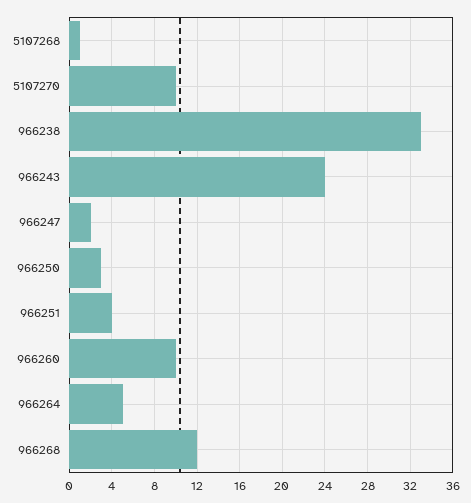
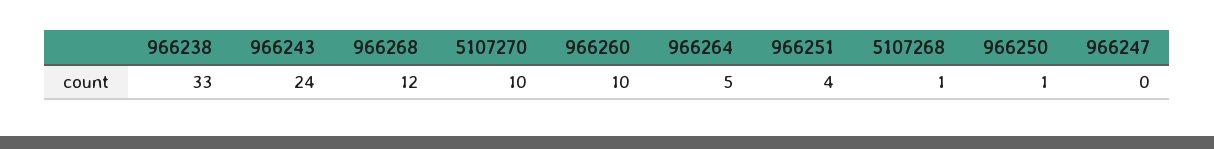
  {
    "5107268": 1,
    "5107270": 10,
    "966238": 33,
    "966243": 24,
-   "966247": 2,
+   "966247": 0,
-   "966250": 3,
+   "966250": 1,
    "966251": 4,
    "966260": 10,
    "966264": 5,
    "966268": 12
  }

